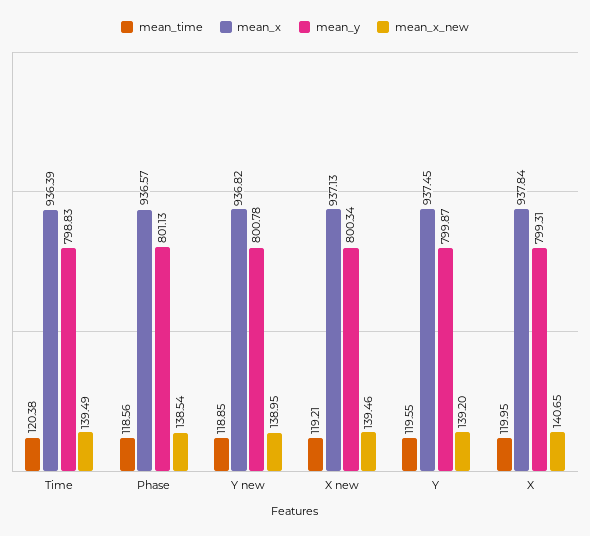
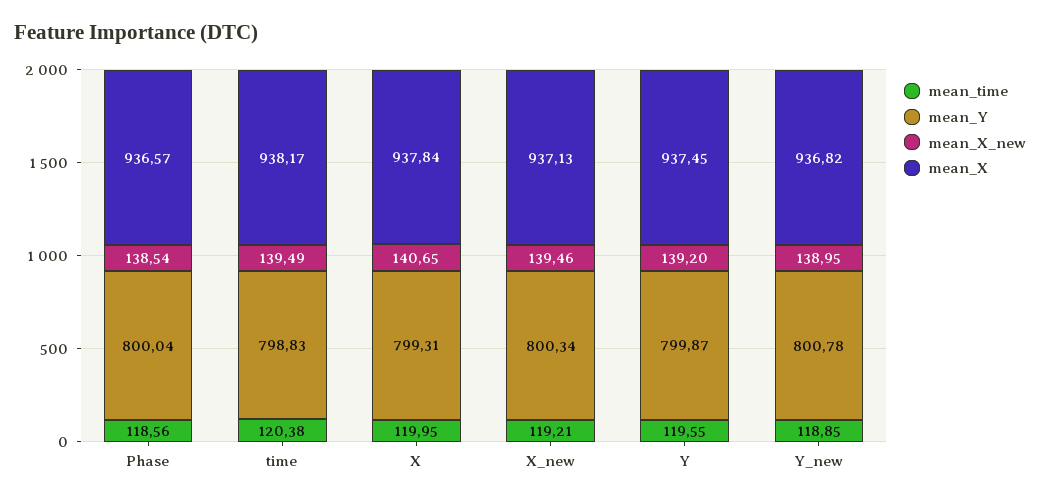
  {
    "mean_time": {
      "Time": 120.38,
      "Phase": 118.56,
      "Y new": 118.85,
      "X new": 119.21,
      "Y": 119.55,
      "X": 119.95
    },
    "mean_x": {
-     "Time": 936.39,
+     "Time": 938.17,
      "Phase": 936.57,
      "Y new": 936.82,
      "X new": 937.13,
      "Y": 937.45,
      "X": 937.84
    },
    "mean_y": {
      "Time": 798.83,
-     "Phase": 801.13,
+     "Phase": 800.04,
      "Y new": 800.78,
      "X new": 800.34,
      "Y": 799.87,
      "X": 799.31
    },
    "mean_x_new": {
      "Time": 139.49,
      "Phase": 138.54,
      "Y new": 138.95,
      "X new": 139.46,
      "Y": 139.2,
      "X": 140.65
    }
  }

